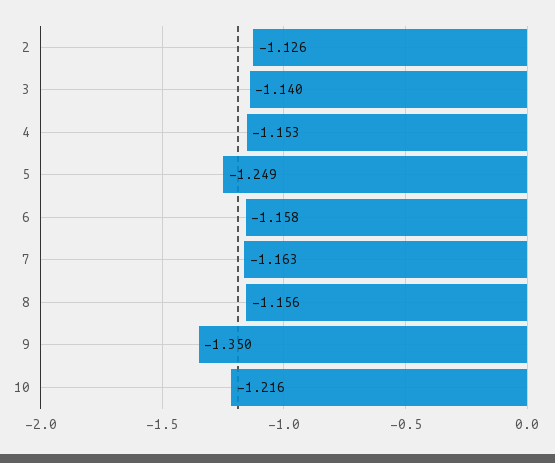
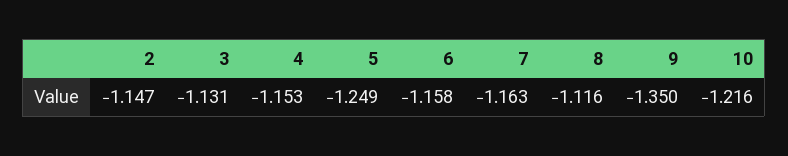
  {
-   "2": -1.126,
+   "2": -1.147,
-   "3": -1.14,
+   "3": -1.131,
    "4": -1.153,
    "5": -1.249,
    "6": -1.158,
    "7": -1.163,
-   "8": -1.156,
+   "8": -1.116,
    "9": -1.35,
    "10": -1.216
  }

